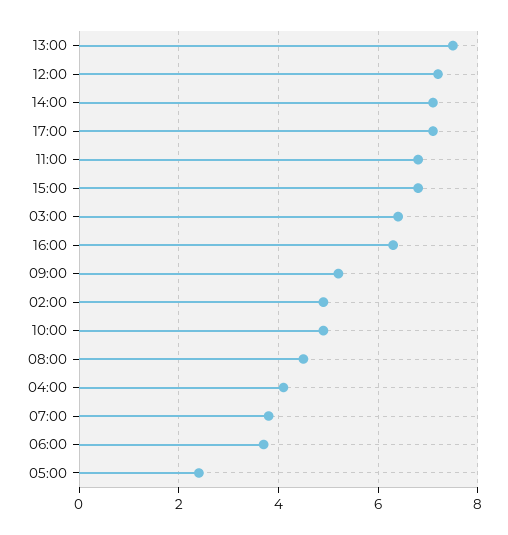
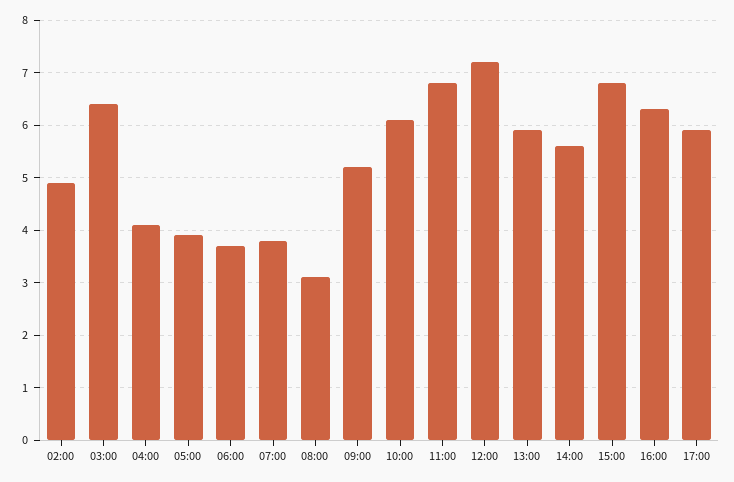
  {
-   "13:00": 7.5,
+   "13:00": 6,
    "12:00": 7,
-   "14:00": 7,
+   "14:00": 5.5,
-   "17:00": 7,
+   "17:00": 6,
    "11:00": 7,
    "15:00": 7,
    "03:00": 6.5,
    "16:00": 6.5,
    "09:00": 5,
    "02:00": 5,
-   "10:00": 5,
+   "10:00": 6,
-   "08:00": 4.5,
+   "08:00": 3,
    "04:00": 4,
    "07:00": 4,
    "06:00": 3.5,
-   "05:00": 2.5
+   "05:00": 4
  }

